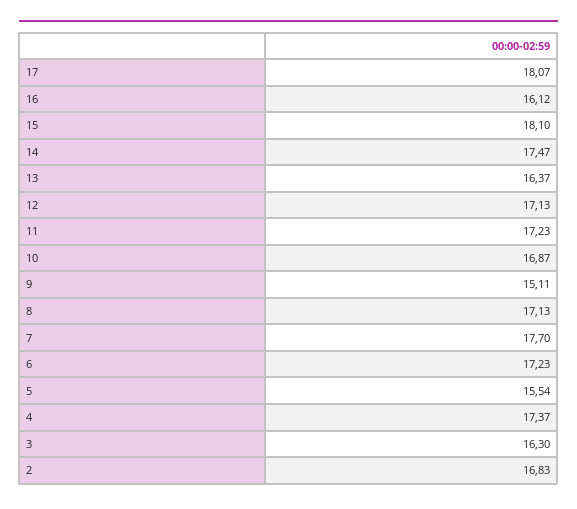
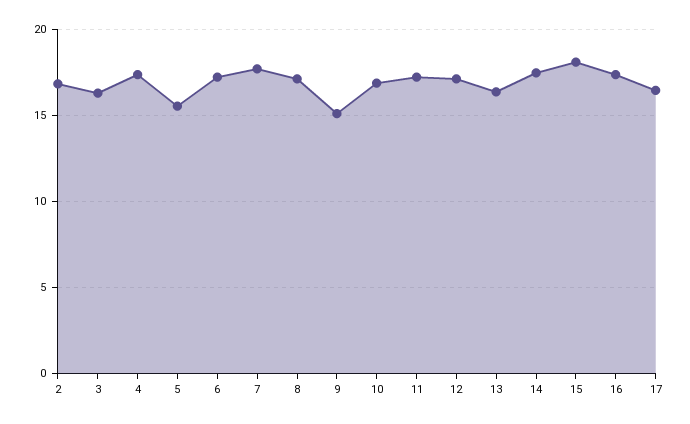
  {
-   "17": 18.07,
+   "17": 16.5,
-   "16": 16.12,
+   "16": 17.5,
    "15": 18.1,
    "14": 17.47,
    "13": 16.37,
    "12": 17.13,
    "11": 17.23,
    "10": 16.87,
    "9": 15.11,
    "8": 17.13,
    "7": 17.7,
    "6": 17.23,
    "5": 15.54,
    "4": 17.37,
    "3": 16.3,
    "2": 16.83
  }

